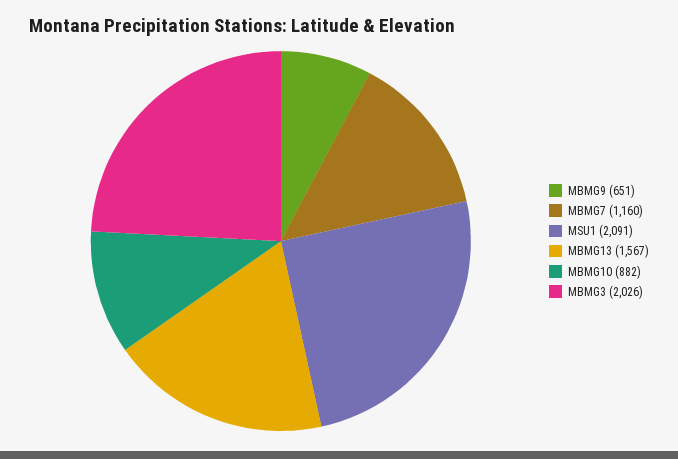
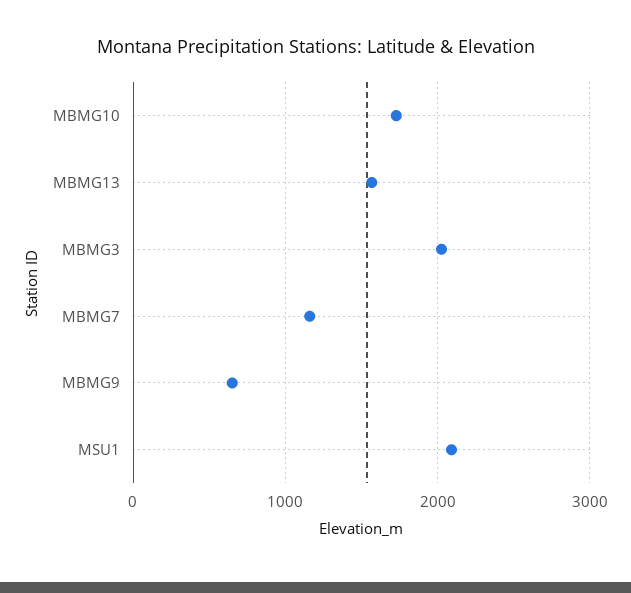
  {
    "MBMG9": 651,
    "MBMG7": 1160,
    "MSU1": 2091,
    "MBMG13": 1567,
-   "MBMG10": 882,
+   "MBMG10": 1700,
    "MBMG3": 2026
  }

